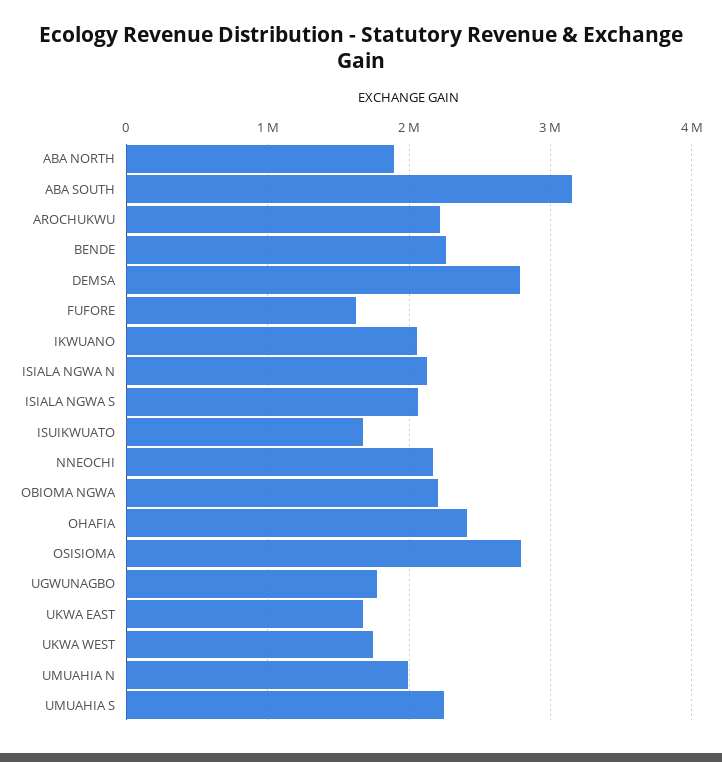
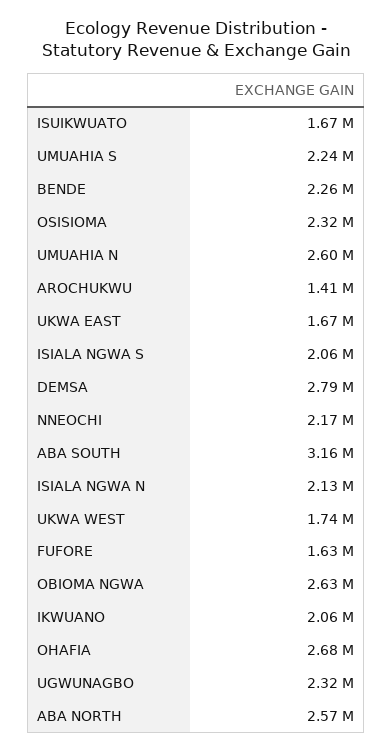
  {
-   "ABA NORTH": 1900000,
+   "ABA NORTH": 2570000,
    "ABA SOUTH": 3160000,
-   "AROCHUKWU": 2200000,
+   "AROCHUKWU": 1410000,
    "BENDE": 2260000,
    "DEMSA": 2790000,
    "FUFORE": 1630000,
    "IKWUANO": 2060000,
    "ISIALA NGWA N": 2130000,
    "ISIALA NGWA S": 2060000,
    "ISUIKWUATO": 1670000,
    "NNEOCHI": 2170000,
-   "OBIOMA NGWA": 2200000,
+   "OBIOMA NGWA": 2630000,
-   "OHAFIA": 2400000,
+   "OHAFIA": 2680000,
-   "OSISIOMA": 2800000,
+   "OSISIOMA": 2320000,
-   "UGWUNAGBO": 1800000,
+   "UGWUNAGBO": 2320000,
    "UKWA EAST": 1670000,
    "UKWA WEST": 1740000,
-   "UMUAHIA N": 2000000,
+   "UMUAHIA N": 2600000,
    "UMUAHIA S": 2240000
  }

